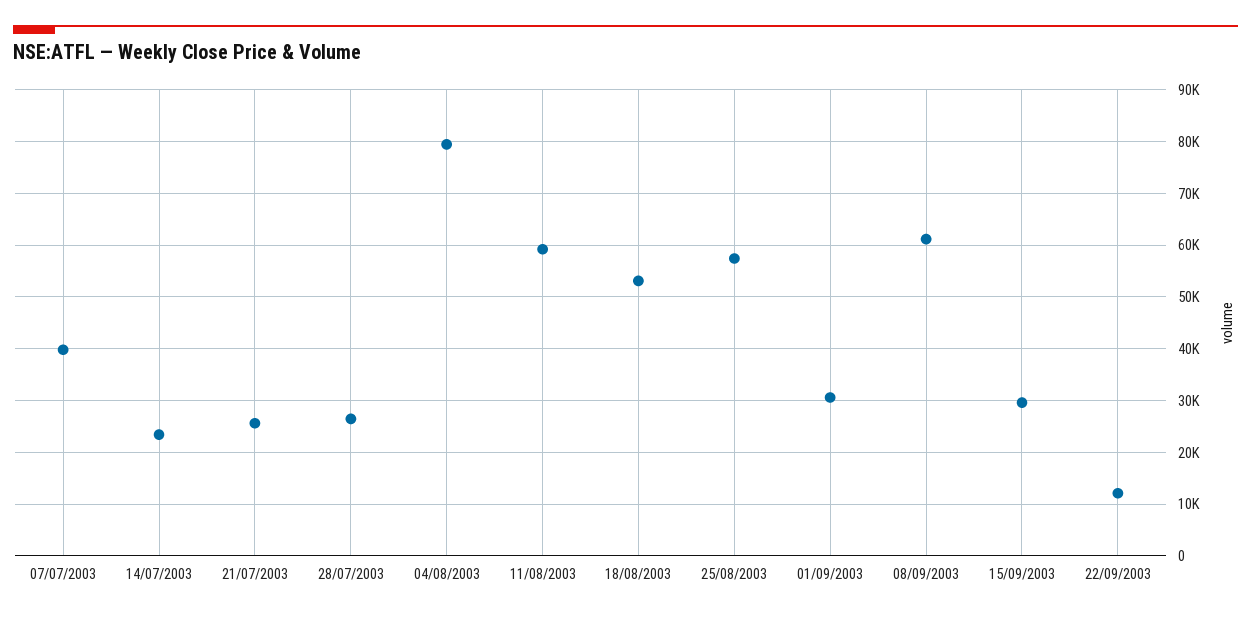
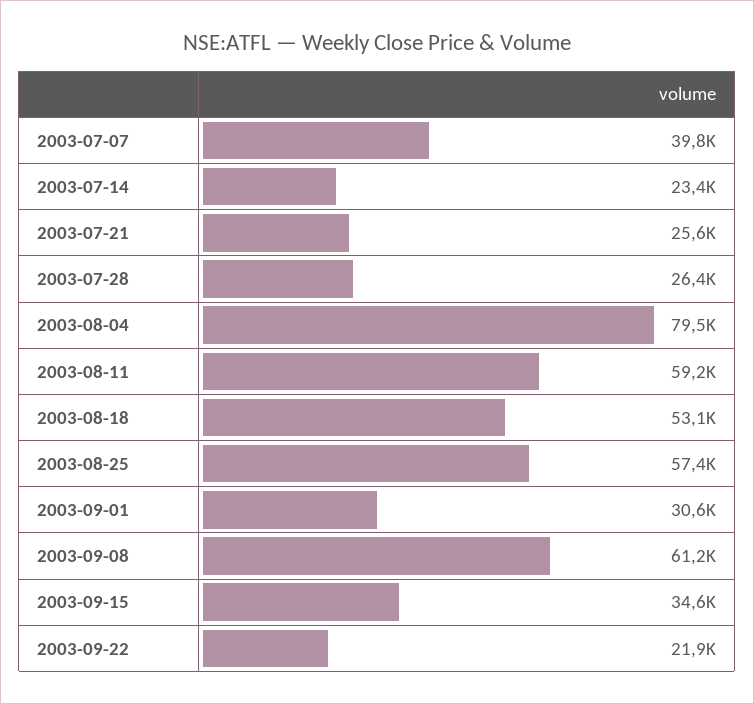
  {
    "07/07/2003": 39800,
    "14/07/2003": 23400,
    "21/07/2003": 25600,
    "28/07/2003": 26400,
    "04/08/2003": 79500,
    "11/08/2003": 59200,
    "18/08/2003": 53100,
    "25/08/2003": 57400,
    "01/09/2003": 30600,
    "08/09/2003": 61200,
-   "15/09/2003": 30000,
+   "15/09/2003": 34600,
-   "22/09/2003": 12000
+   "22/09/2003": 21900
  }

